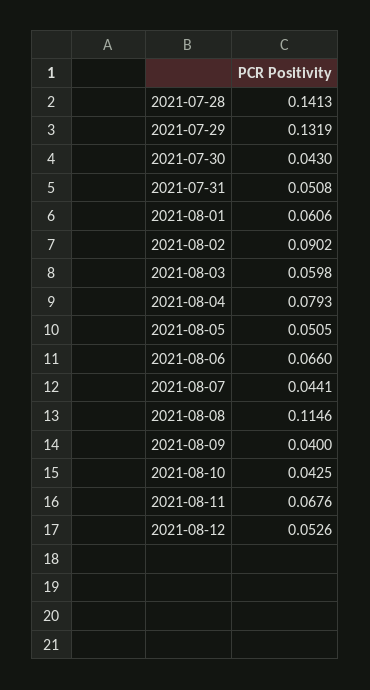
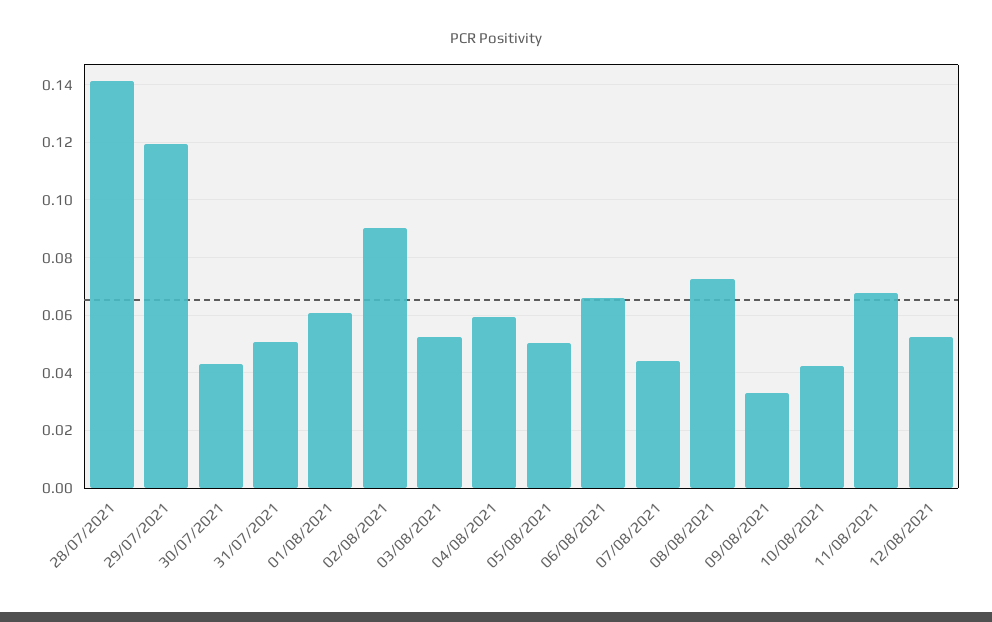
  {
    "2021-07-28": 0.1413,
-   "2021-07-29": 0.1319,
+   "2021-07-29": 0.12,
    "2021-07-30": 0.043,
    "2021-07-31": 0.0508,
    "2021-08-01": 0.0606,
    "2021-08-02": 0.0902,
-   "2021-08-03": 0.0598,
+   "2021-08-03": 0.0525,
-   "2021-08-04": 0.0793,
+   "2021-08-04": 0.06,
    "2021-08-05": 0.0505,
    "2021-08-06": 0.066,
    "2021-08-07": 0.0441,
-   "2021-08-08": 0.1146,
+   "2021-08-08": 0.0725,
-   "2021-08-09": 0.04,
+   "2021-08-09": 0.0325,
    "2021-08-10": 0.0425,
    "2021-08-11": 0.0676,
    "2021-08-12": 0.0526
  }

